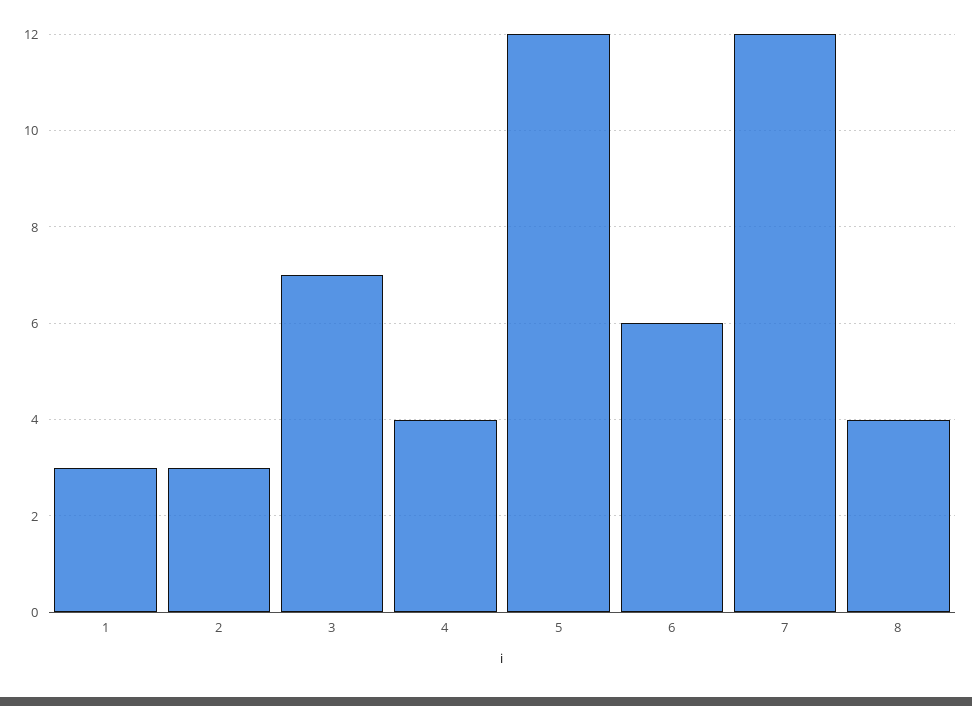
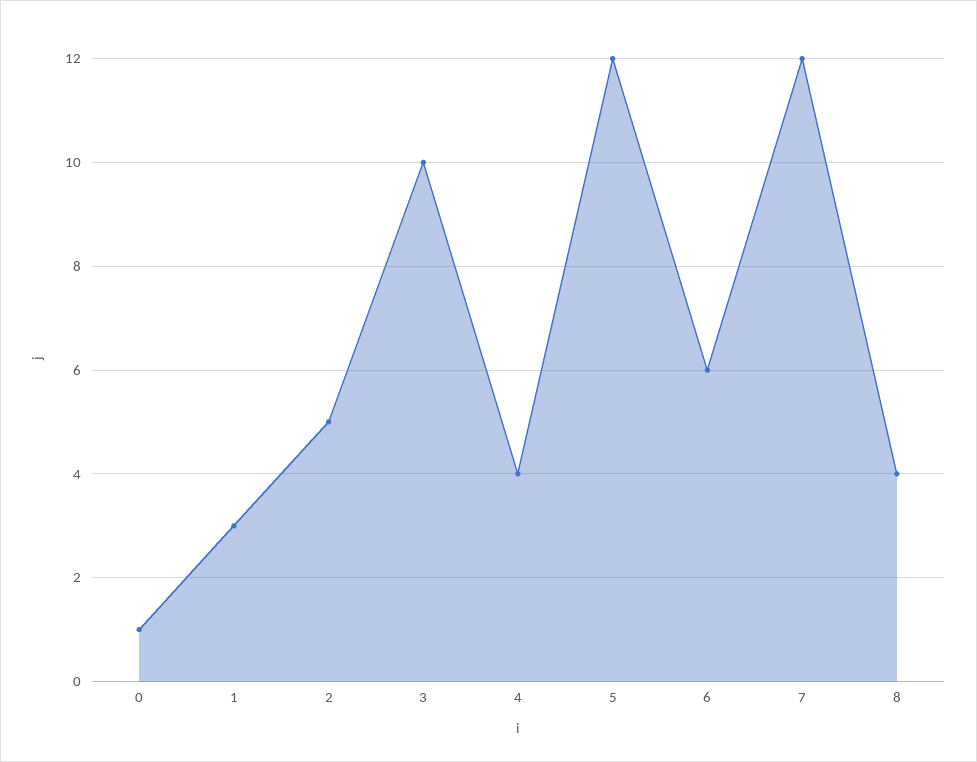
  {
    "1": 3,
-   "2": 3,
+   "2": 5,
-   "3": 7,
+   "3": 10,
    "4": 4,
    "5": 12,
    "6": 6,
    "7": 12,
-   "8": 4
+   "8": 4,
+   "0": 1
  }

